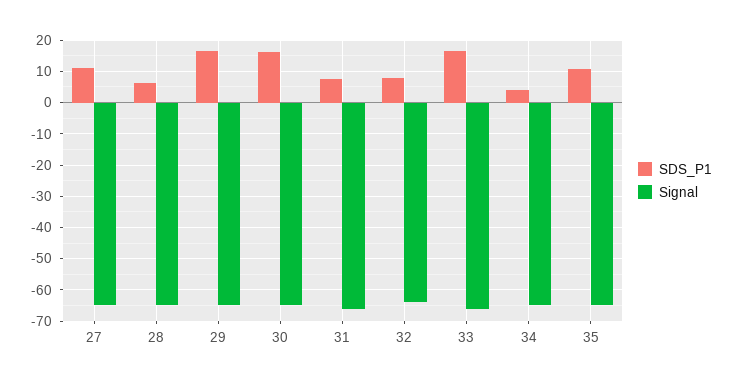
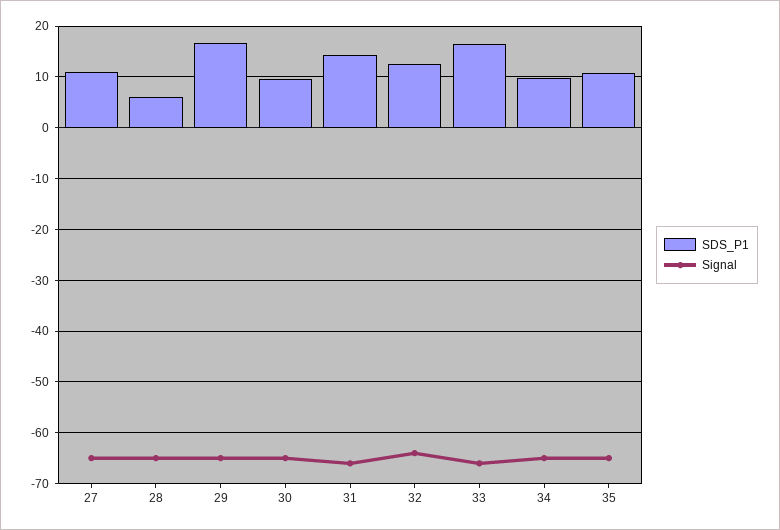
  {
    "SDS_P1": {
      "27": 12,
      "28": 6,
      "29": 16,
-     "30": 16,
+     "30": 10,
-     "31": 8,
+     "31": 14,
-     "32": 8,
+     "32": 12,
      "33": 16,
-     "34": 4,
+     "34": 10,
      "35": 10
    },
    "Signal": {
      "27": -66,
      "28": -66,
      "29": -66,
      "30": -66,
      "31": -66,
      "32": -64,
      "33": -66,
      "34": -66,
      "35": -66
    }
  }

